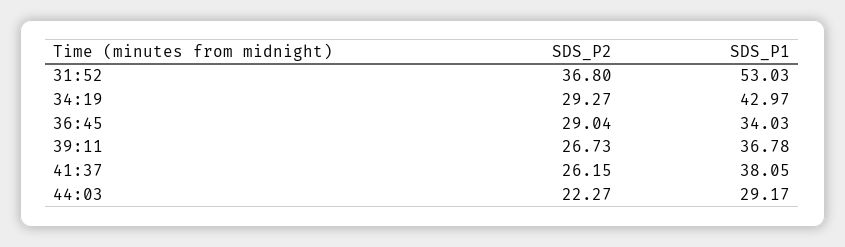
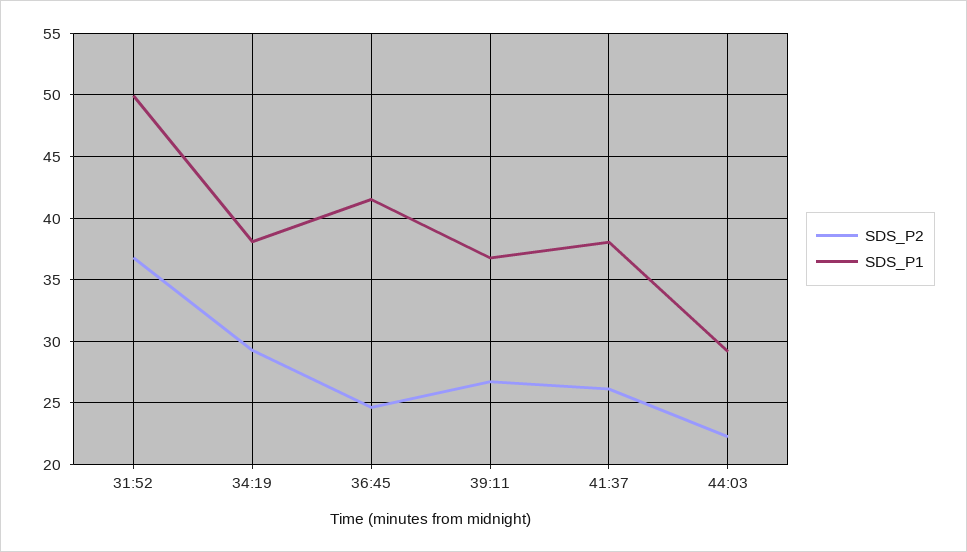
  {
    "SDS_P2": {
      "31:52": 36.8,
      "34:19": 29.27,
-     "36:45": 29.04,
+     "36:45": 24.5,
      "39:11": 26.73,
      "41:37": 26.15,
      "44:03": 22.27
    },
    "SDS_P1": {
-     "31:52": 53.03,
+     "31:52": 50,
-     "34:19": 42.97,
+     "34:19": 38,
-     "36:45": 34.03,
+     "36:45": 41.5,
      "39:11": 36.78,
      "41:37": 38.05,
      "44:03": 29.17
    }
  }

